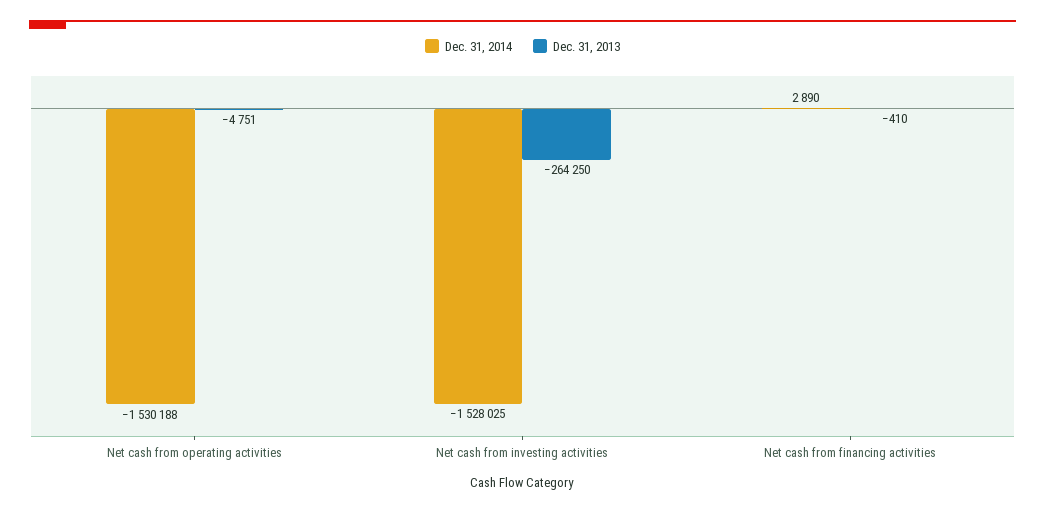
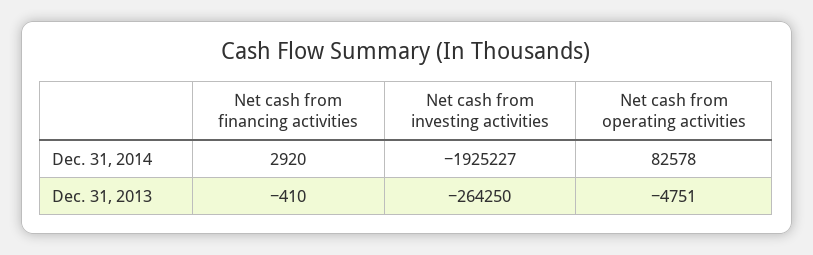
  {
    "Dec. 31, 2014": {
-     "Net cash from operating activities": -1530188,
+     "Net cash from operating activities": 82578,
-     "Net cash from investing activities": -1528025,
+     "Net cash from investing activities": -1925227,
-     "Net cash from financing activities": 2890
+     "Net cash from financing activities": 2920
    },
    "Dec. 31, 2013": {
      "Net cash from operating activities": -4751,
      "Net cash from investing activities": -264250,
      "Net cash from financing activities": -410
    }
  }

